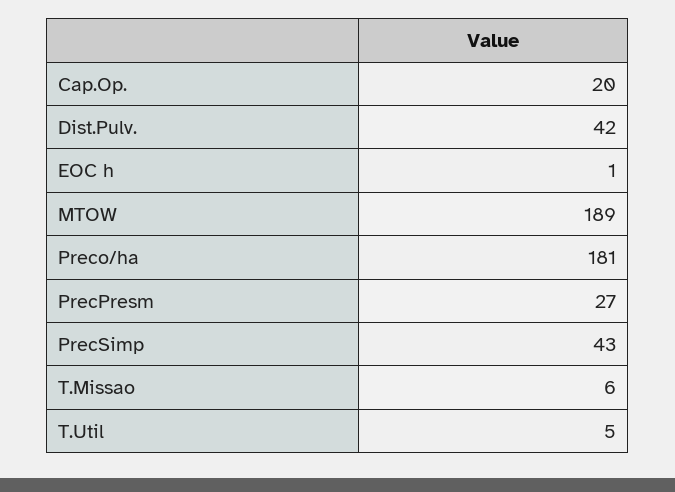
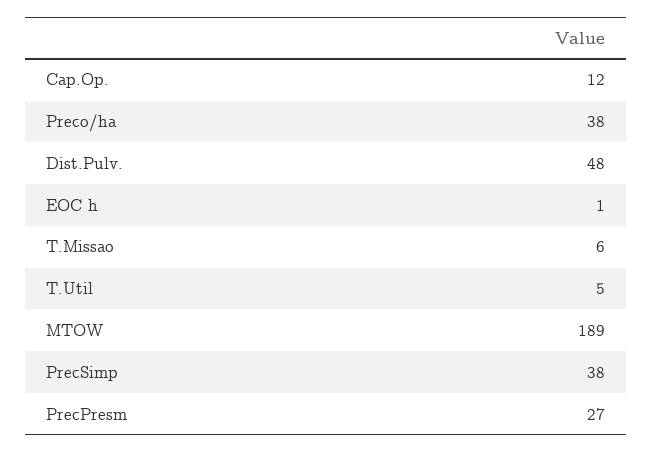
  {
-   "Cap.Op.": 20,
+   "Cap.Op.": 12,
-   "Dist.Pulv.": 42,
+   "Dist.Pulv.": 48,
    "EOC h": 1,
    "MTOW": 189,
-   "Preco/ha": 181,
+   "Preco/ha": 38,
    "PrecPresm": 27,
-   "PrecSimp": 43,
+   "PrecSimp": 38,
    "T.Missao": 6,
    "T.Util": 5
  }

